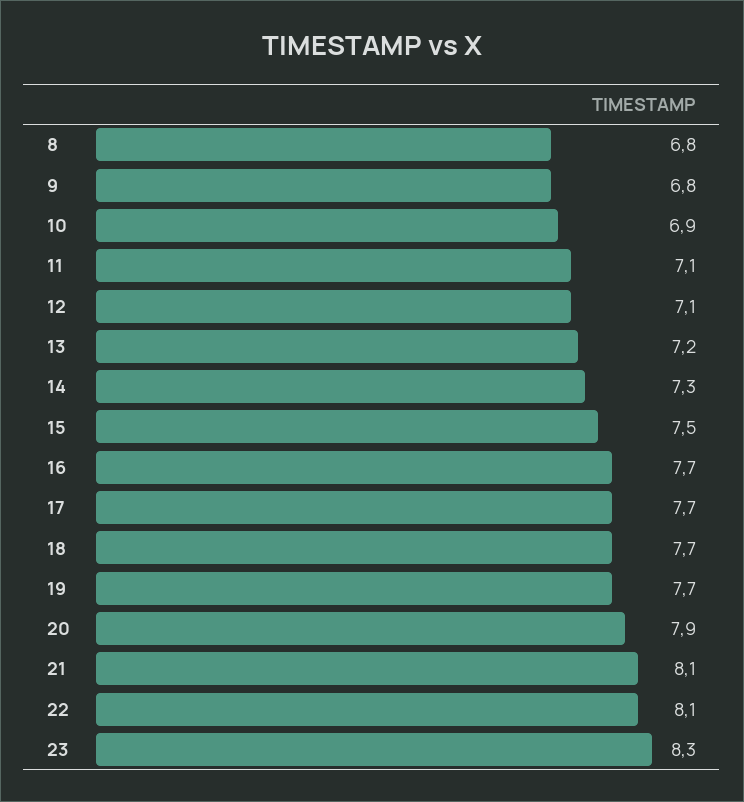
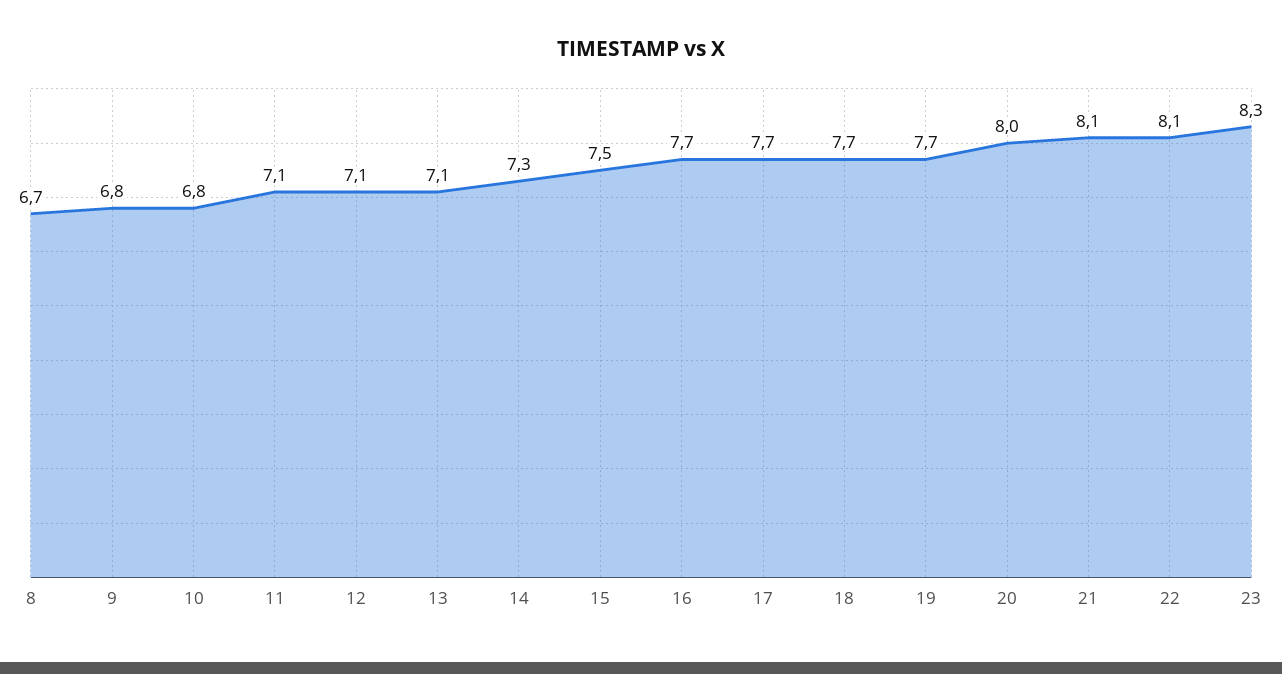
  {
-   "8": 6.8,
+   "8": 6.7,
    "9": 6.8,
-   "10": 6.9,
+   "10": 6.8,
    "11": 7.1,
    "12": 7.1,
-   "13": 7.2,
+   "13": 7.1,
    "14": 7.3,
    "15": 7.5,
    "16": 7.7,
    "17": 7.7,
    "18": 7.7,
    "19": 7.7,
-   "20": 7.9,
+   "20": 8,
    "21": 8.1,
    "22": 8.1,
    "23": 8.3
  }

